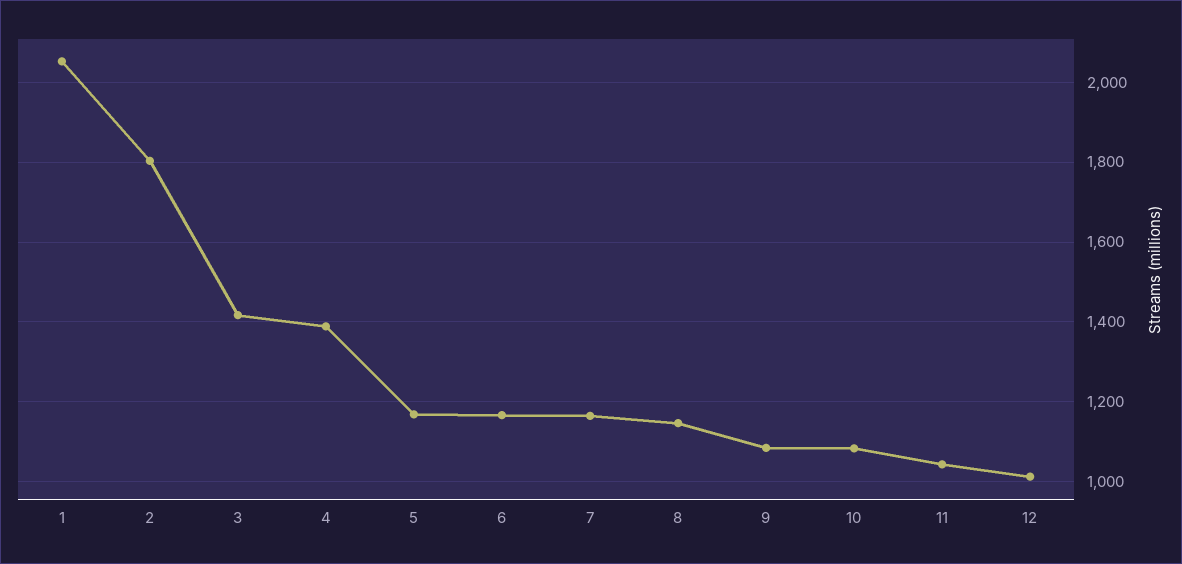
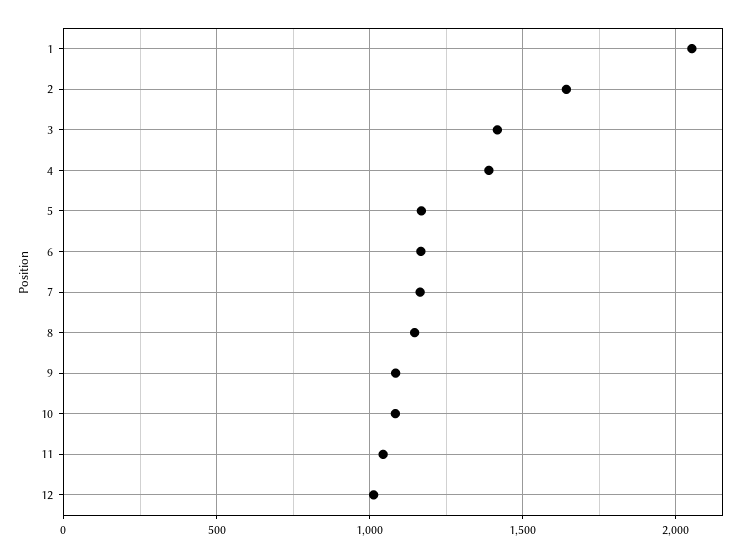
  {
    "1": 2060,
-   "2": 1800,
+   "2": 1650,
    "3": 1420,
    "4": 1380,
    "5": 1160,
    "6": 1160,
    "7": 1160,
    "8": 1140,
    "9": 1080,
    "10": 1080,
    "11": 1040,
    "12": 1020
  }

